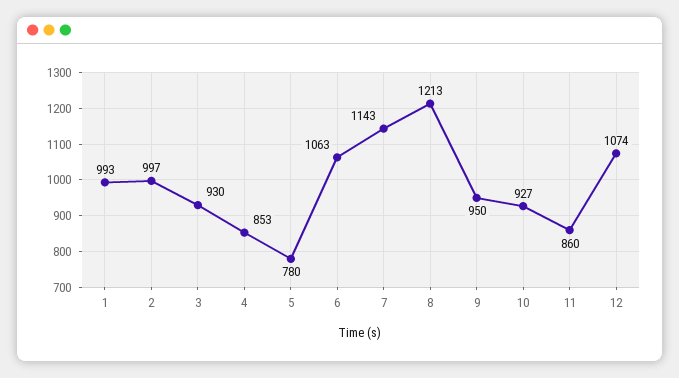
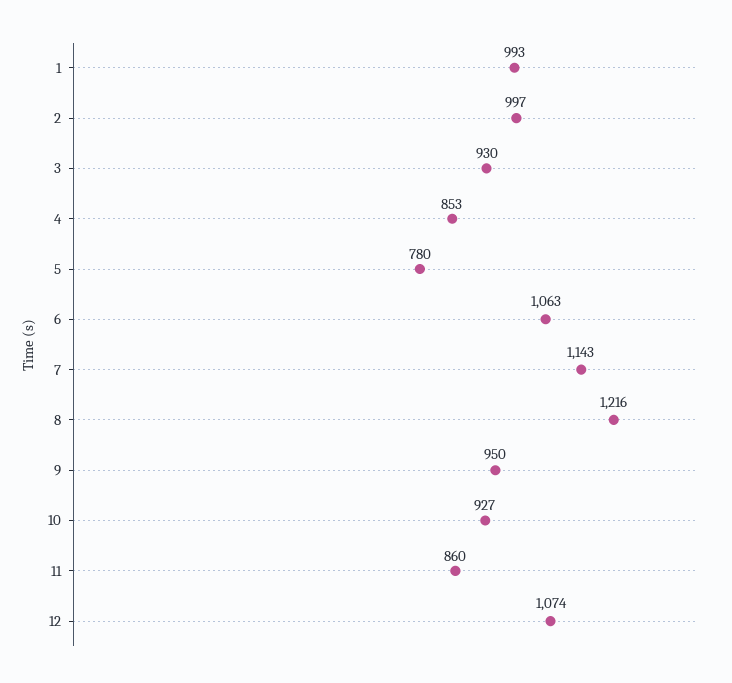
  {
    "1": 993,
    "2": 997,
    "3": 930,
    "4": 853,
    "5": 780,
    "6": 1063,
    "7": 1143,
-   "8": 1213,
+   "8": 1216,
    "9": 950,
    "10": 927,
    "11": 860,
    "12": 1074
  }

